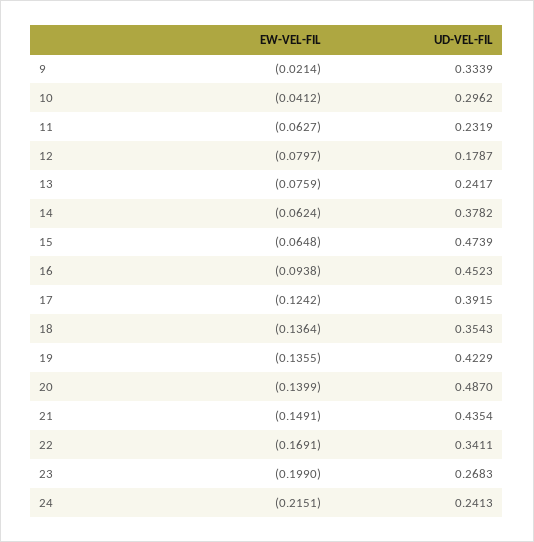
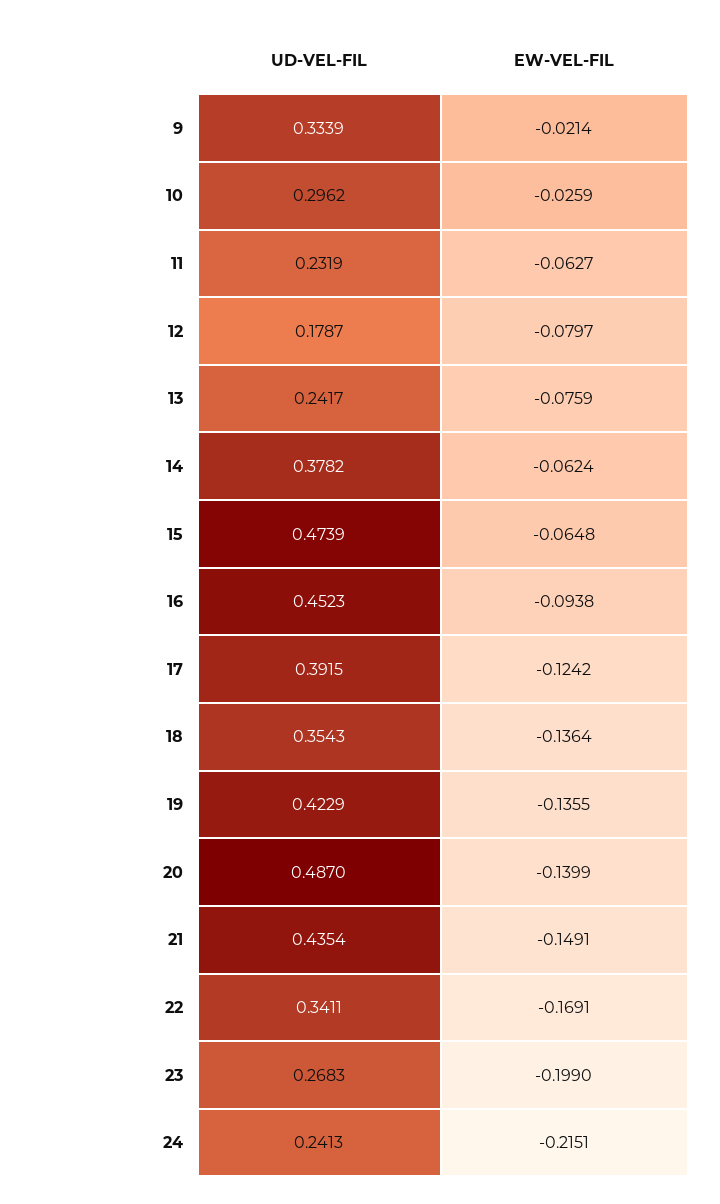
  {
    "EW-VEL-FIL": {
      "9": -0.0214,
-     "10": -0.0412,
+     "10": -0.0259,
      "11": -0.0627,
      "12": -0.0797,
      "13": -0.0759,
      "14": -0.0624,
      "15": -0.0648,
      "16": -0.0938,
      "17": -0.1242,
      "18": -0.1364,
      "19": -0.1355,
      "20": -0.1399,
      "21": -0.1491,
      "22": -0.1691,
      "23": -0.199,
      "24": -0.2151
    },
    "UD-VEL-FIL": {
      "9": 0.3339,
      "10": 0.2962,
      "11": 0.2319,
      "12": 0.1787,
      "13": 0.2417,
      "14": 0.3782,
      "15": 0.4739,
      "16": 0.4523,
      "17": 0.3915,
      "18": 0.3543,
      "19": 0.4229,
      "20": 0.487,
      "21": 0.4354,
      "22": 0.3411,
      "23": 0.2683,
      "24": 0.2413
    }
  }

